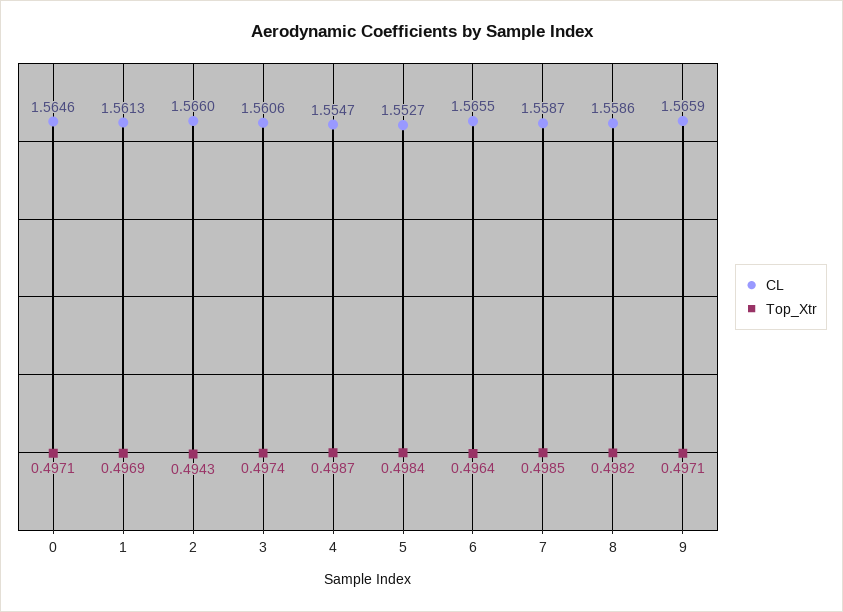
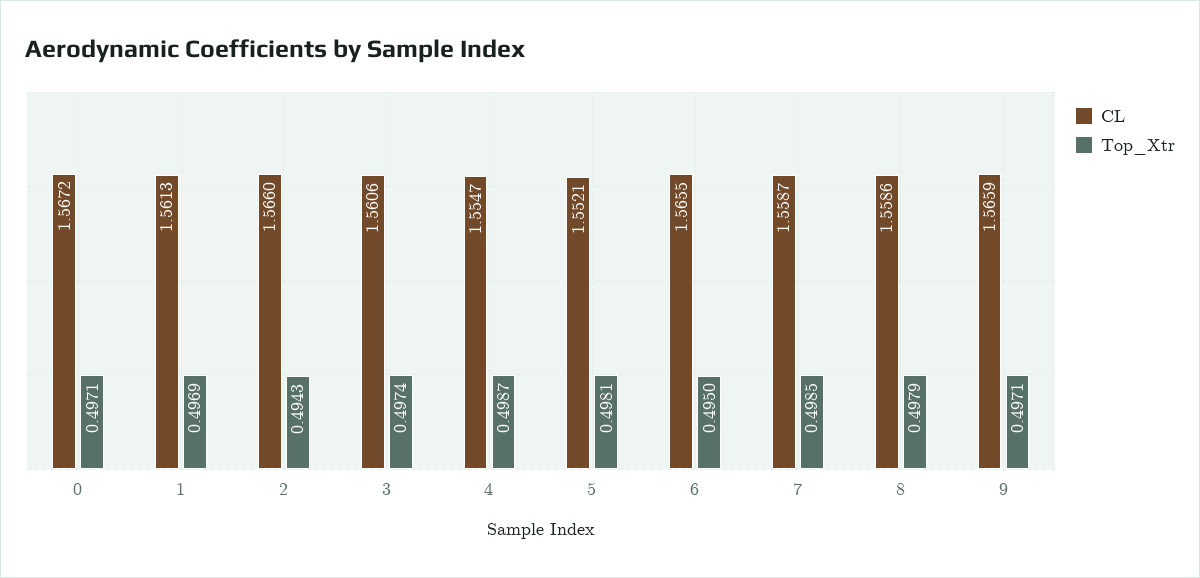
  {
    "CL": {
-     "0": 1.5646,
+     "0": 1.5672,
      "1": 1.5613,
      "2": 1.566,
      "3": 1.5606,
      "4": 1.5547,
-     "5": 1.5527,
+     "5": 1.5521,
      "6": 1.5655,
      "7": 1.5587,
      "8": 1.5586,
      "9": 1.5659
    },
    "Top_Xtr": {
      "0": 0.4971,
      "1": 0.4969,
      "2": 0.4943,
      "3": 0.4974,
      "4": 0.4987,
-     "5": 0.4984,
+     "5": 0.4981,
-     "6": 0.4964,
+     "6": 0.495,
      "7": 0.4985,
-     "8": 0.4982,
+     "8": 0.4979,
      "9": 0.4971
    }
  }

